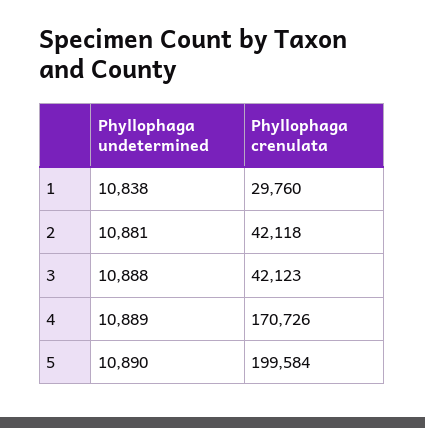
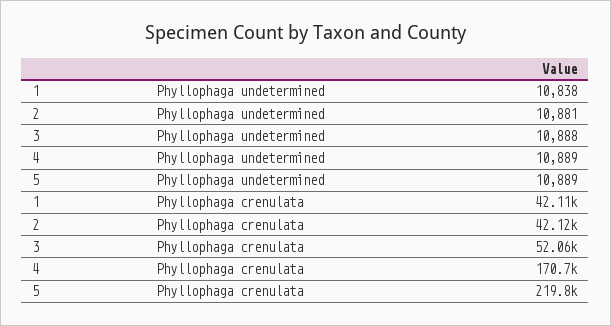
  {
    "Phyllophaga undetermined": {
      "1": 10838,
      "2": 10881,
      "3": 10888,
      "4": 10889,
-     "5": 10890
+     "5": 10889
    },
    "Phyllophaga crenulata": {
-     "1": 29760,
+     "1": 42110,
      "2": 42118,
-     "3": 42123,
+     "3": 52060,
      "4": 170726,
-     "5": 199584
+     "5": 219800
    }
  }

